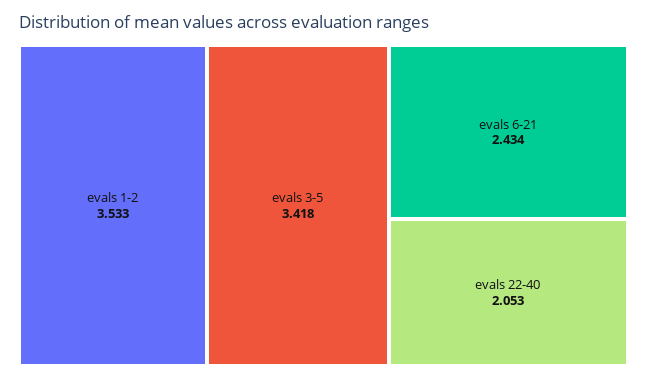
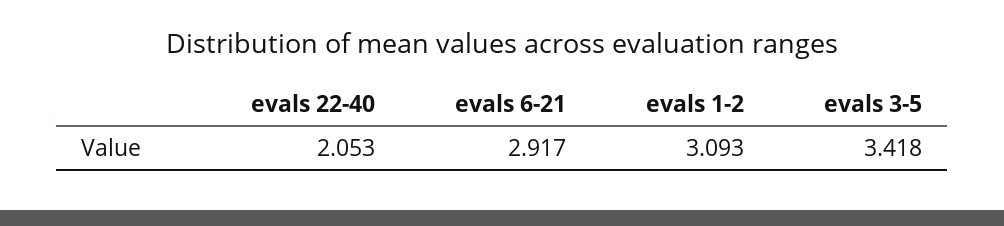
  {
-   "evals 1-2": 3.533,
+   "evals 1-2": 3.093,
    "evals 3-5": 3.418,
-   "evals 6-21": 2.434,
+   "evals 6-21": 2.917,
    "evals 22-40": 2.053
  }

